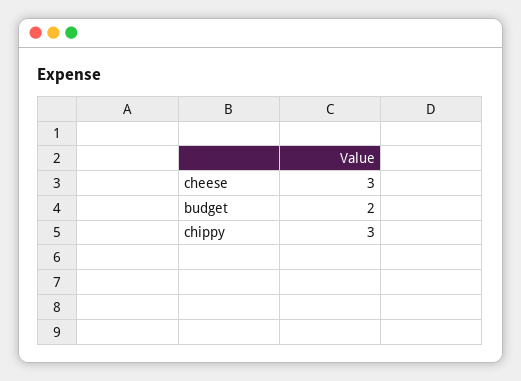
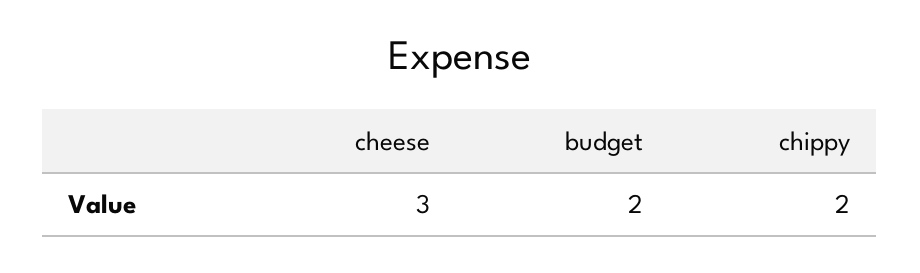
  {
    "cheese": 3,
    "budget": 2,
-   "chippy": 3
+   "chippy": 2
  }

